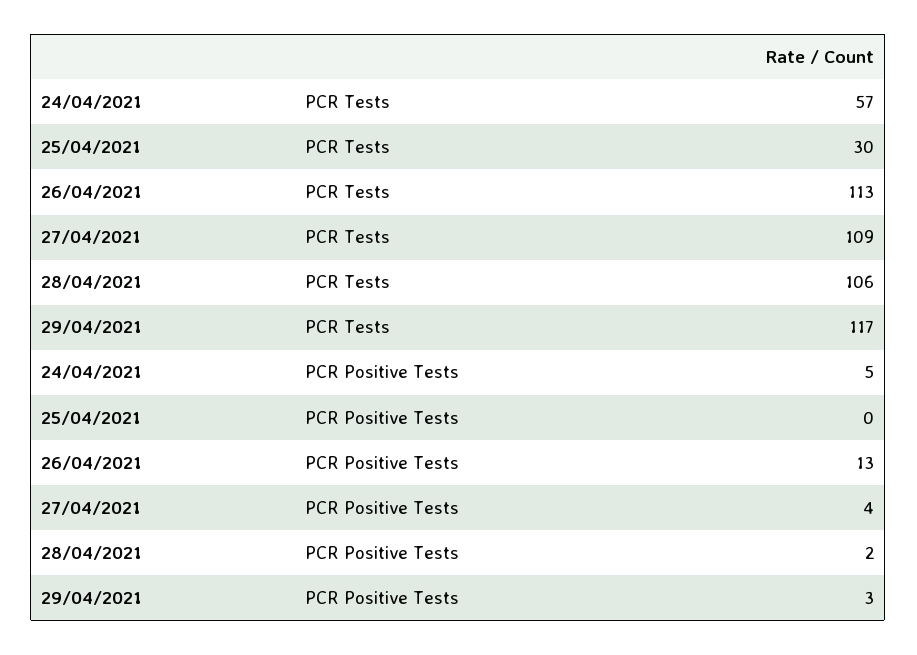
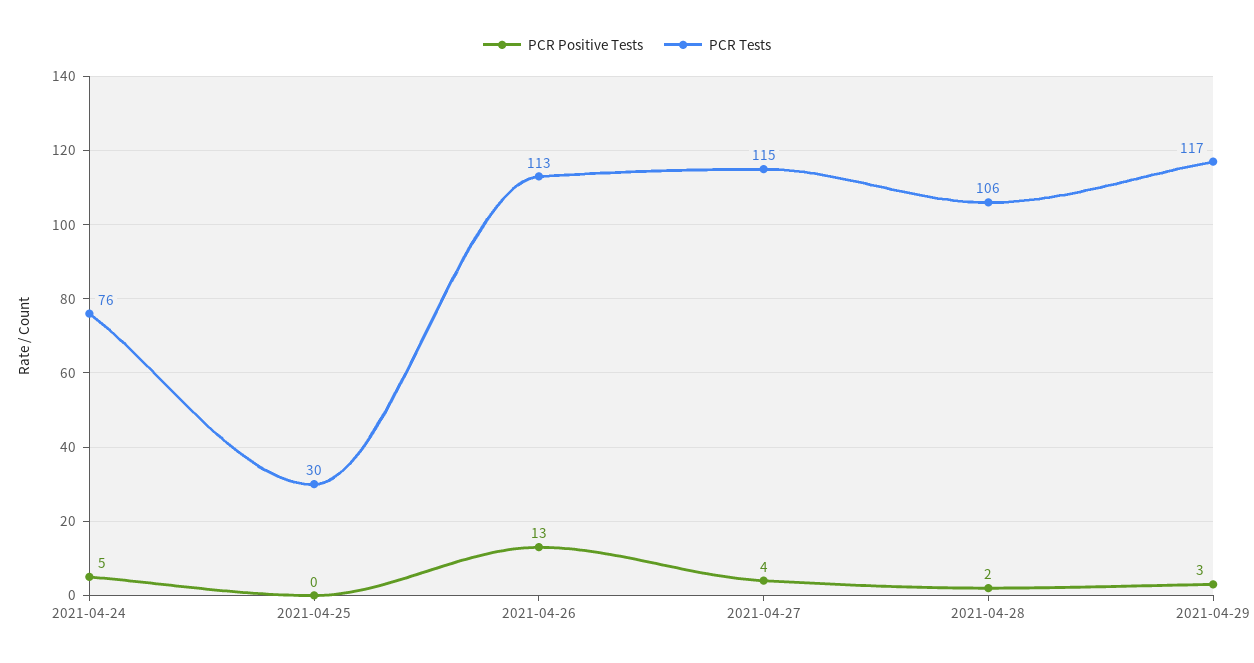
  {
    "PCR Tests": {
-     "24/04/2021": 57,
+     "24/04/2021": 76,
      "25/04/2021": 30,
      "26/04/2021": 113,
-     "27/04/2021": 109,
+     "27/04/2021": 115,
      "28/04/2021": 106,
      "29/04/2021": 117
    },
    "PCR Positive Tests": {
      "24/04/2021": 5,
      "25/04/2021": 0,
      "26/04/2021": 13,
      "27/04/2021": 4,
      "28/04/2021": 2,
      "29/04/2021": 3
    }
  }

